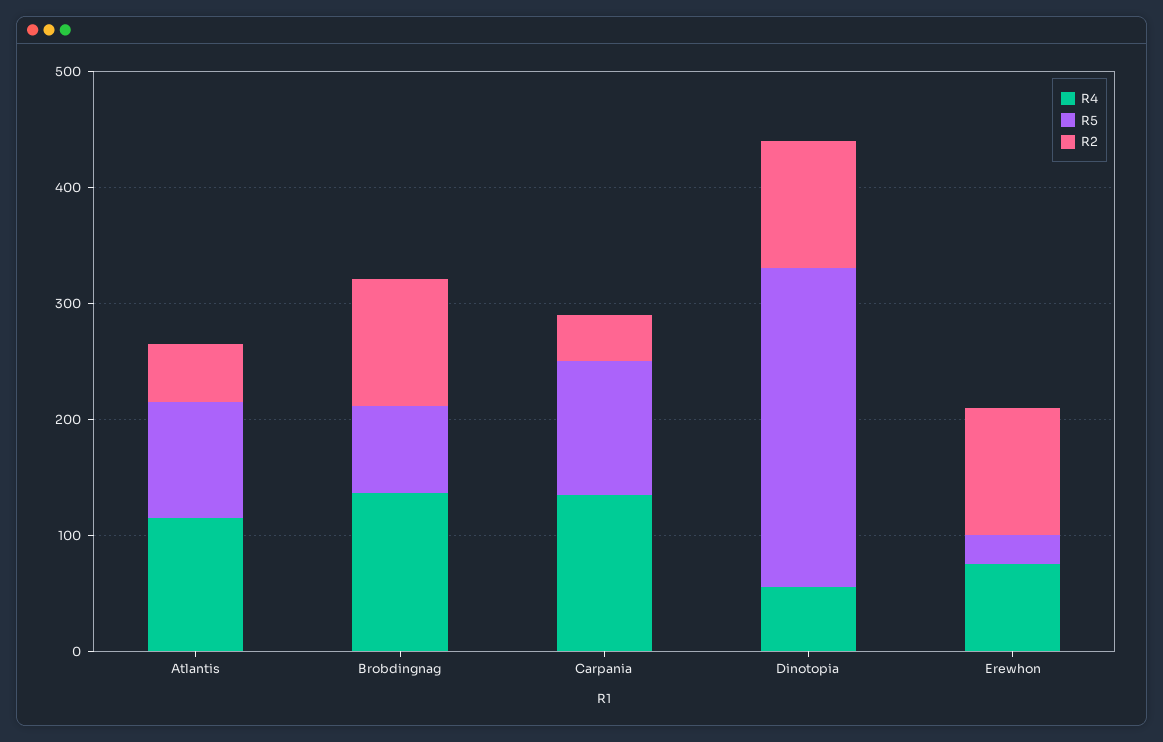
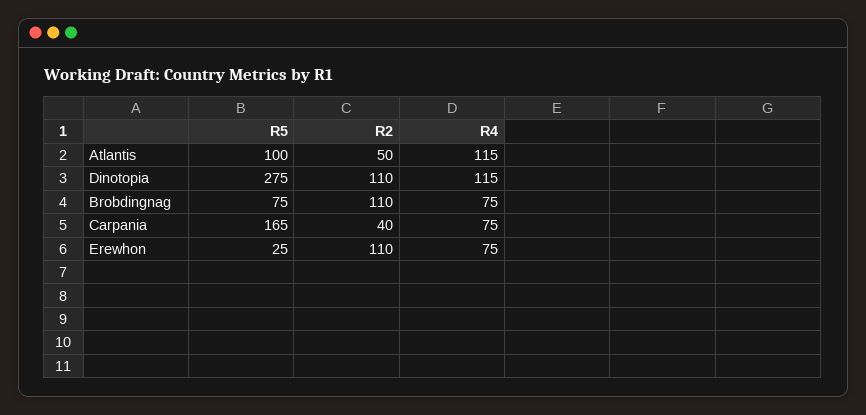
  {
    "R4": {
      "Atlantis": 115,
-     "Brobdingnag": 140,
+     "Brobdingnag": 75,
-     "Carpania": 140,
+     "Carpania": 75,
-     "Dinotopia": 60,
+     "Dinotopia": 115,
      "Erewhon": 75
    },
    "R5": {
      "Atlantis": 100,
      "Brobdingnag": 75,
-     "Carpania": 120,
+     "Carpania": 165,
      "Dinotopia": 275,
      "Erewhon": 25
    },
    "R2": {
      "Atlantis": 50,
      "Brobdingnag": 110,
      "Carpania": 40,
      "Dinotopia": 110,
      "Erewhon": 110
    }
  }

